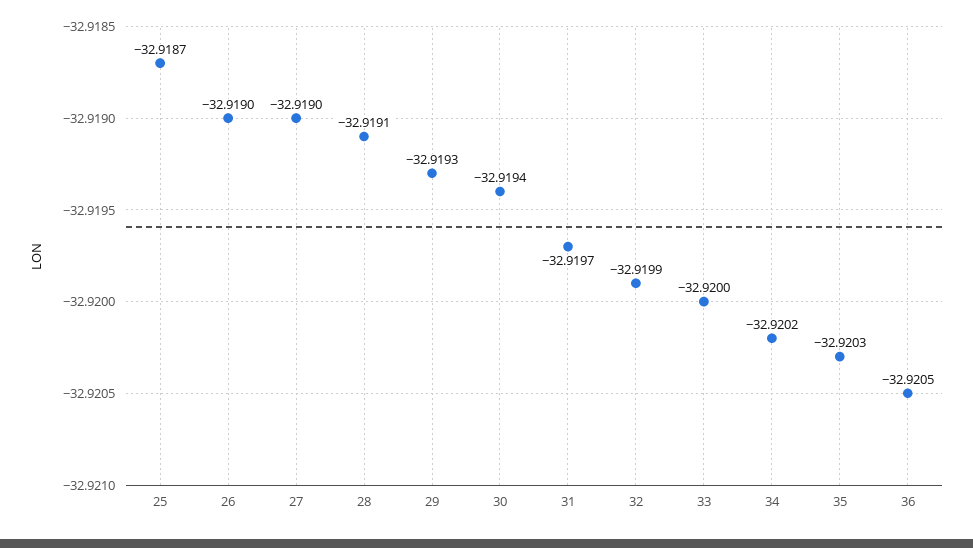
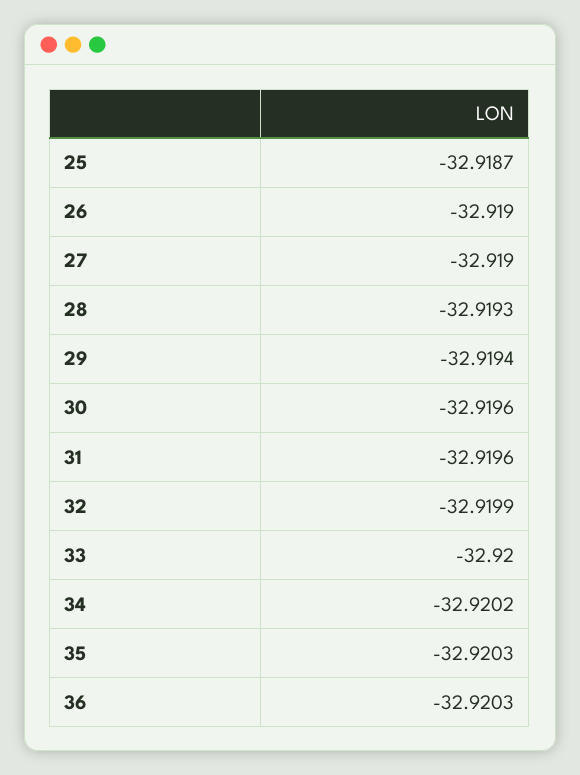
  {
    "25": -32.9187,
    "26": -32.919,
    "27": -32.919,
-   "28": -32.9191,
+   "28": -32.9193,
-   "29": -32.9193,
+   "29": -32.9194,
-   "30": -32.9194,
+   "30": -32.9196,
-   "31": -32.9197,
+   "31": -32.9196,
    "32": -32.9199,
    "33": -32.92,
    "34": -32.9202,
    "35": -32.9203,
-   "36": -32.9205
+   "36": -32.9203
  }

